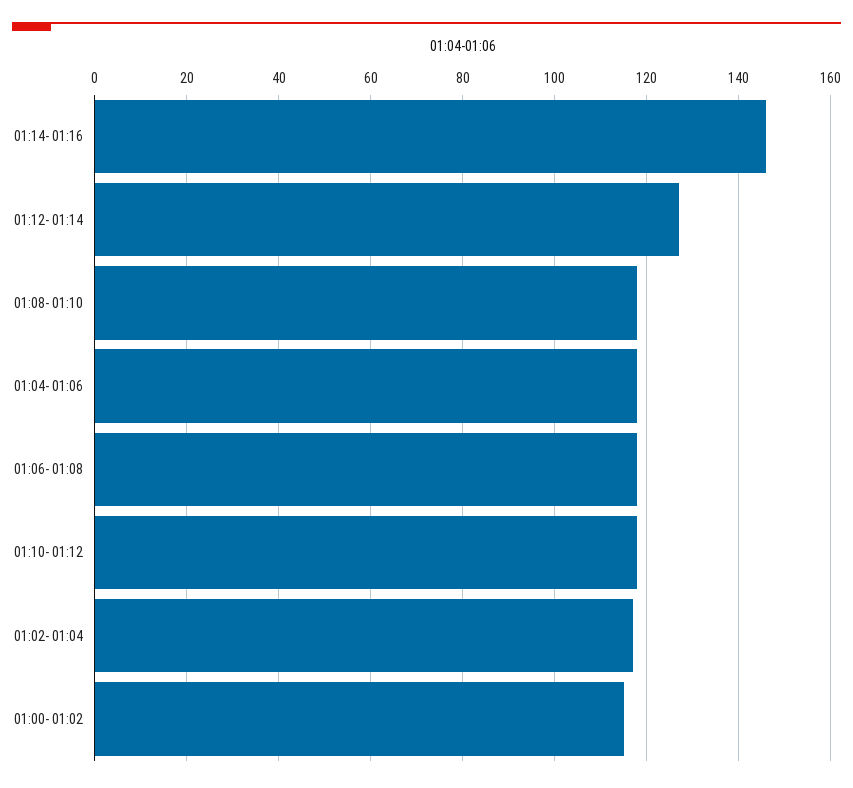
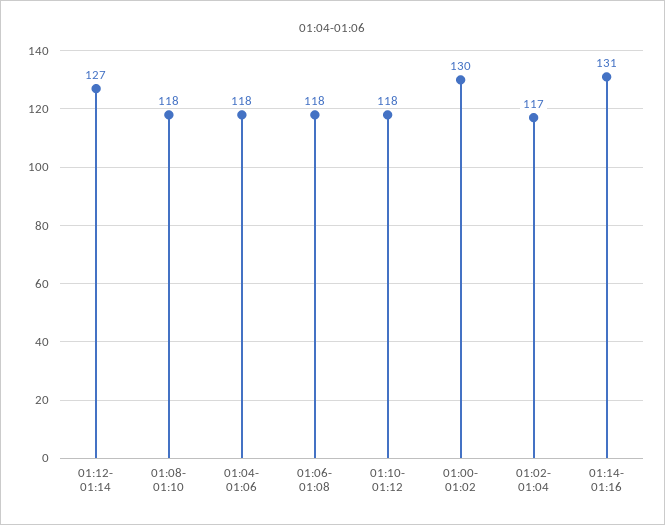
  {
-   "01:14- 01:16": 145,
+   "01:14- 01:16": 131,
    "01:12- 01:14": 127,
    "01:08- 01:10": 118,
    "01:04- 01:06": 118,
    "01:06- 01:08": 118,
    "01:10- 01:12": 118,
    "01:02- 01:04": 117,
-   "01:00- 01:02": 115
+   "01:00- 01:02": 130
  }

